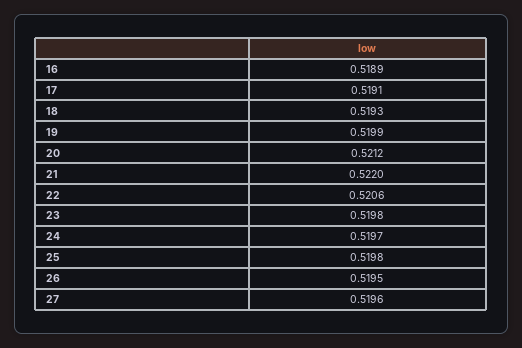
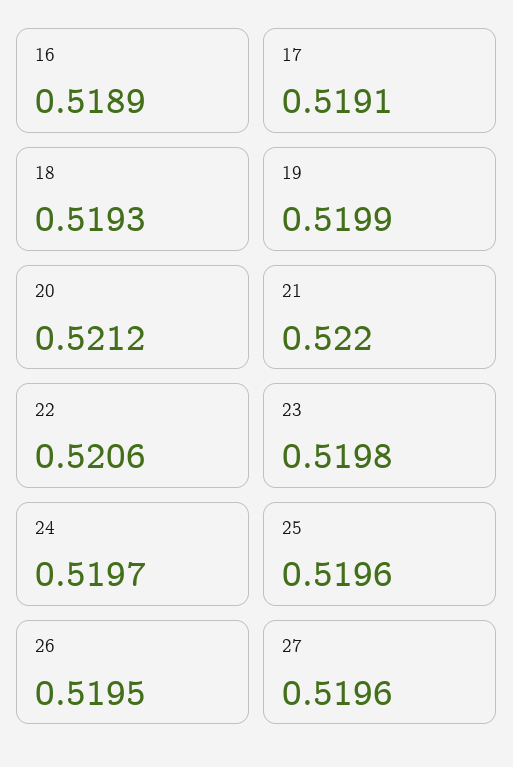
  {
    "16": 0.5189,
    "17": 0.5191,
    "18": 0.5193,
    "19": 0.5199,
    "20": 0.5212,
    "21": 0.522,
    "22": 0.5206,
    "23": 0.5198,
    "24": 0.5197,
-   "25": 0.5198,
+   "25": 0.5196,
    "26": 0.5195,
    "27": 0.5196
  }

